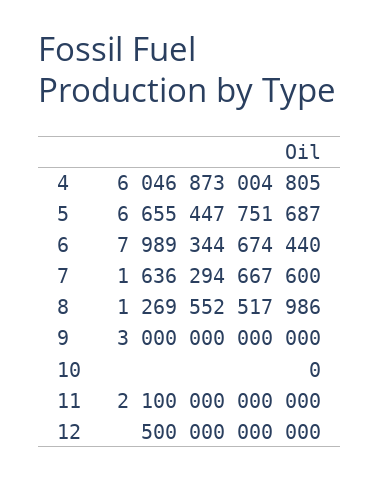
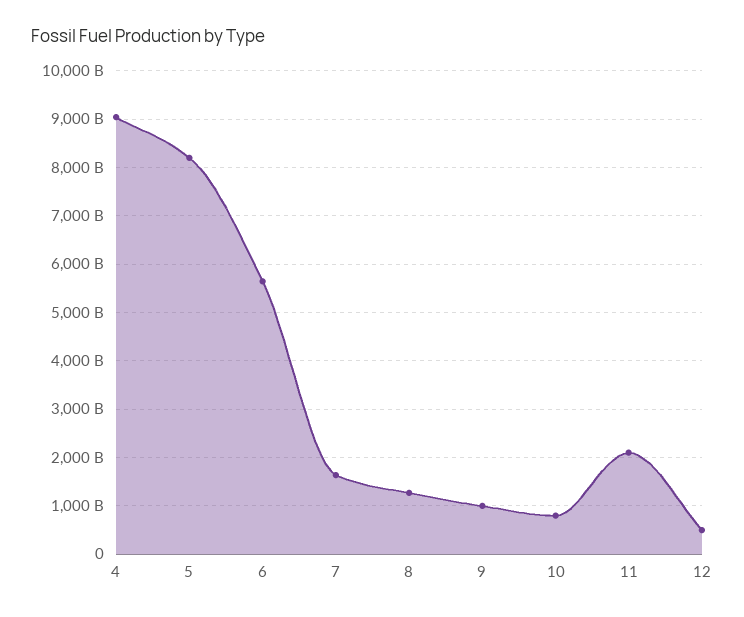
  {
-   "4": 6046873004805,
+   "4": 9000000000000,
-   "5": 6655447751687,
+   "5": 8200000000000,
-   "6": 7989344674440,
+   "6": 5600000000000,
    "7": 1636294667600,
    "8": 1269552517986,
-   "9": 3000000000000,
+   "9": 1000000000000,
-   "10": 0,
+   "10": 800000000000,
    "11": 2100000000000,
    "12": 500000000000
  }

